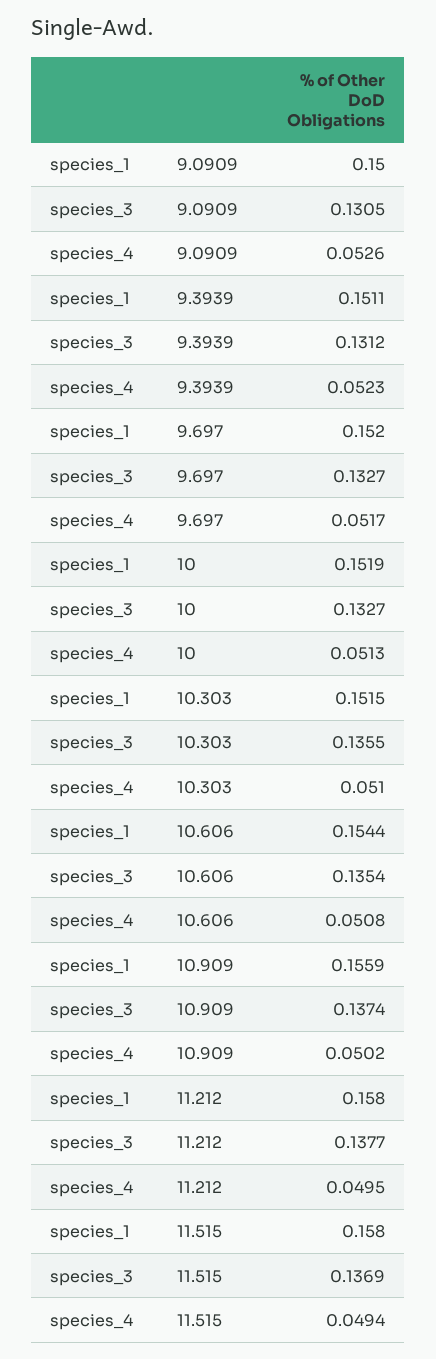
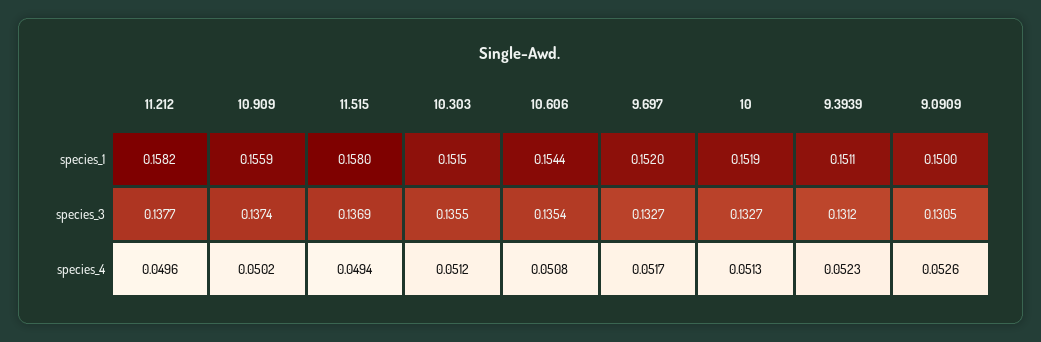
  {
    "species_1": {
      "9.0909": 0.15,
      "9.3939": 0.1511,
      "9.697": 0.152,
      "10": 0.1519,
      "10.303": 0.1515,
      "10.606": 0.1544,
      "10.909": 0.1559,
-     "11.212": 0.158,
+     "11.212": 0.1582,
      "11.515": 0.158
    },
    "species_3": {
      "9.0909": 0.1305,
      "9.3939": 0.1312,
      "9.697": 0.1327,
      "10": 0.1327,
      "10.303": 0.1355,
      "10.606": 0.1354,
      "10.909": 0.1374,
      "11.212": 0.1377,
      "11.515": 0.1369
    },
    "species_4": {
      "9.0909": 0.0526,
      "9.3939": 0.0523,
      "9.697": 0.0517,
      "10": 0.0513,
-     "10.303": 0.051,
+     "10.303": 0.0512,
      "10.606": 0.0508,
      "10.909": 0.0502,
-     "11.212": 0.0495,
+     "11.212": 0.0496,
      "11.515": 0.0494
    }
  }

